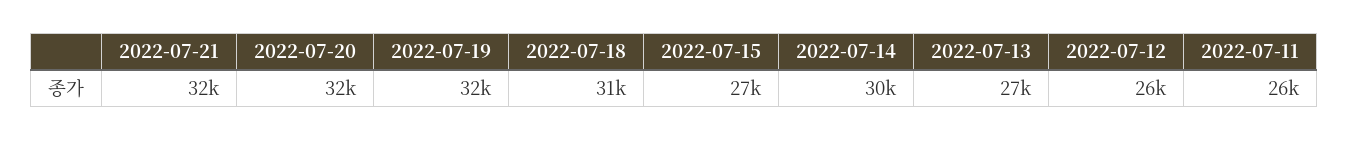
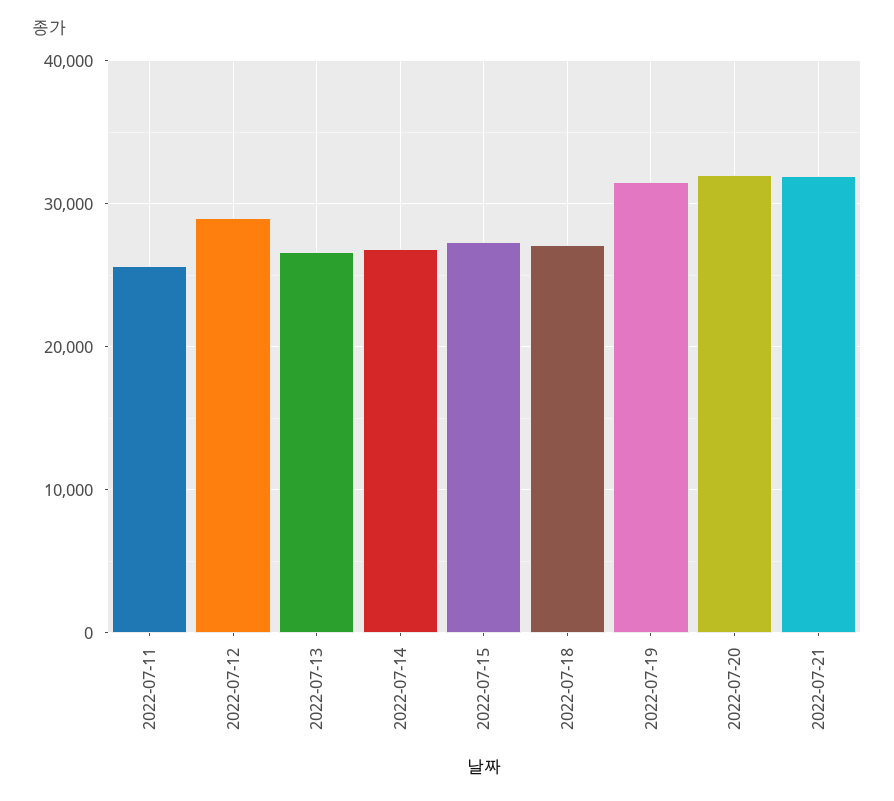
  {
    "2022-07-21": 32000,
    "2022-07-20": 32000,
    "2022-07-19": 32000,
-   "2022-07-18": 31000,
+   "2022-07-18": 27000,
    "2022-07-15": 27000,
-   "2022-07-14": 30000,
+   "2022-07-14": 27000,
    "2022-07-13": 27000,
-   "2022-07-12": 26000,
+   "2022-07-12": 29000,
    "2022-07-11": 26000
  }

